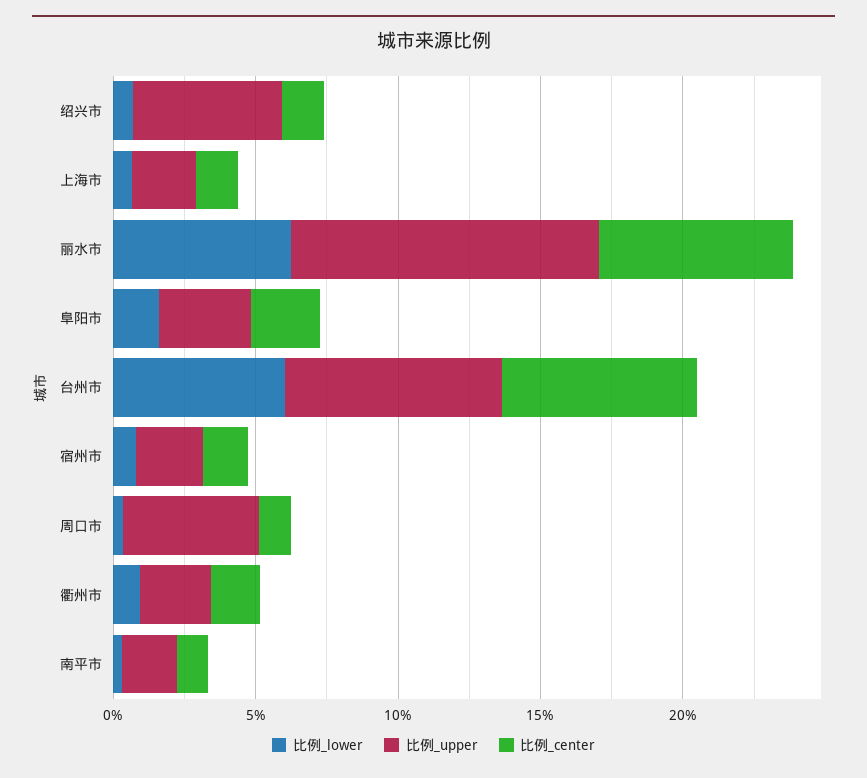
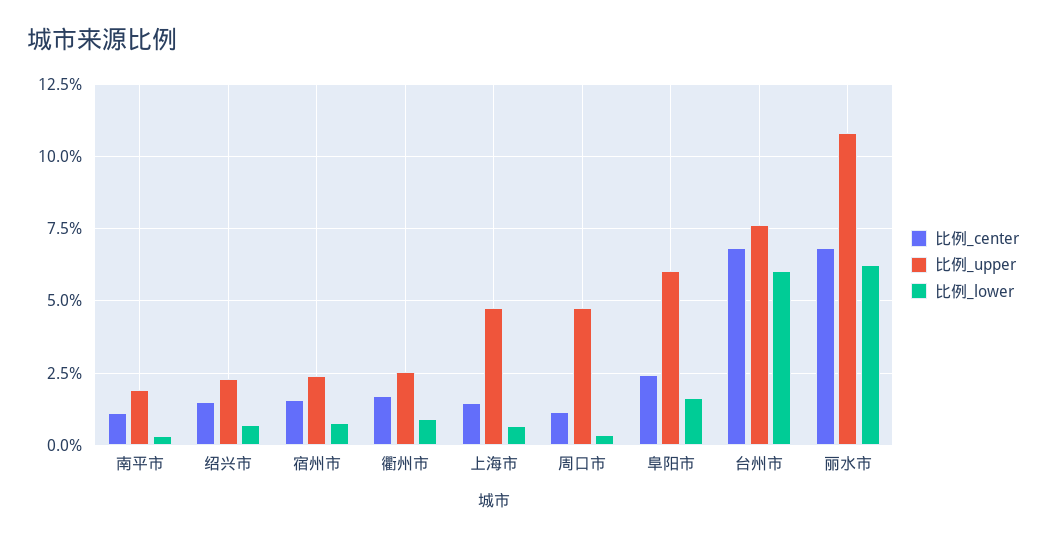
  {
    "比例_lower": {
      "绍兴市": 0.75,
      "上海市": 0.75,
      "丽水市": 6.25,
      "阜阳市": 1.5,
      "台州市": 6,
      "宿州市": 0.75,
      "周口市": 0.25,
      "衢州市": 1,
      "南平市": 0.25
    },
    "比例_upper": {
-     "绍兴市": 5,
+     "绍兴市": 2.25,
-     "上海市": 2,
+     "上海市": 4.75,
      "丽水市": 10.75,
-     "阜阳市": 3,
+     "阜阳市": 6,
      "台州市": 7.75,
      "宿州市": 2.5,
      "周口市": 4.75,
      "衢州市": 2.5,
      "南平市": 2
    },
    "比例_center": {
      "绍兴市": 1.5,
      "上海市": 1.5,
      "丽水市": 6.75,
      "阜阳市": 2.5,
      "台州市": 6.75,
      "宿州市": 1.5,
      "周口市": 1.25,
      "衢州市": 1.75,
      "南平市": 1
    }
  }

